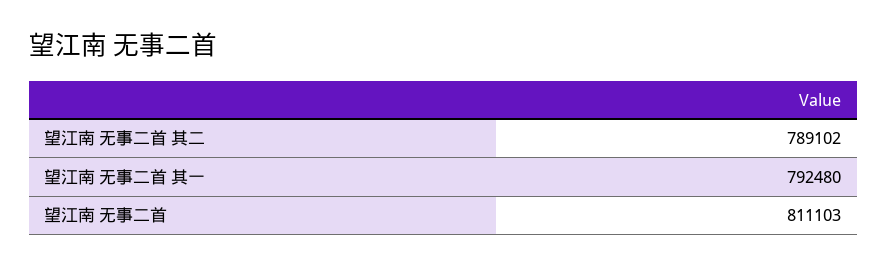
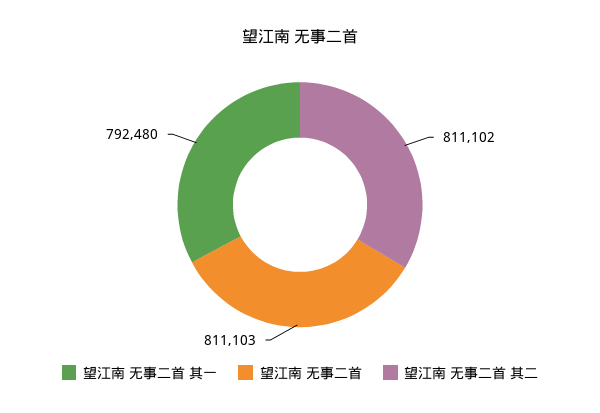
  {
-   "望江南 无事二首 其二": 789102,
+   "望江南 无事二首 其二": 811102,
    "望江南 无事二首 其一": 792480,
    "望江南 无事二首": 811103
  }

